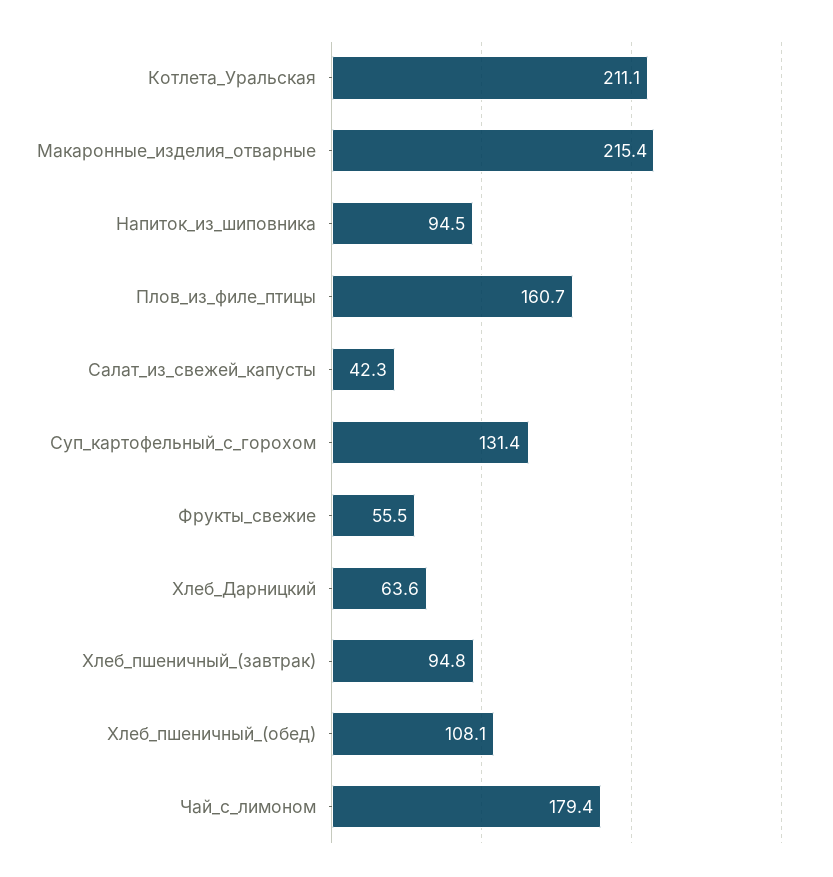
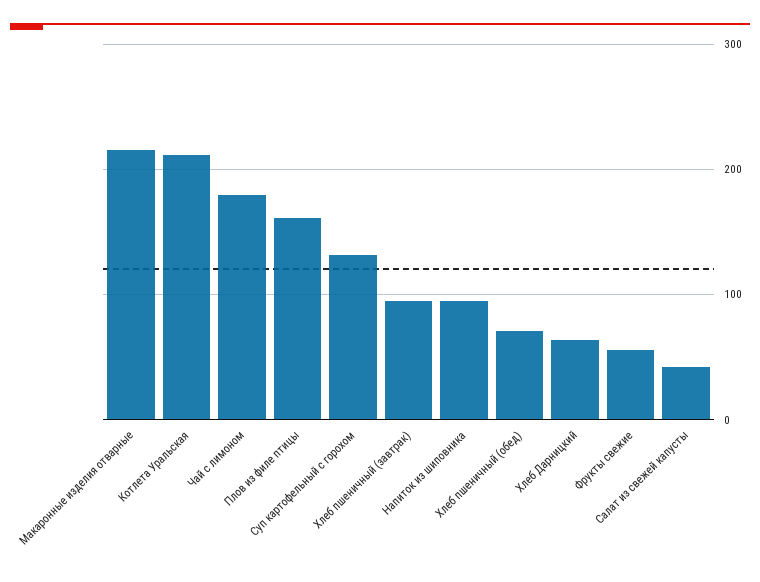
  {
    "Котлета_Уральская": 211.1,
    "Макаронные_изделия_отварные": 215.4,
    "Напиток_из_шиповника": 94.5,
    "Плов_из_филе_птицы": 160.7,
    "Салат_из_свежей_капусты": 42.3,
    "Суп_картофельный_с_горохом": 131.4,
    "Фрукты_свежие": 55.5,
    "Хлеб_Дарницкий": 63.6,
    "Хлеб_пшеничный_(завтрак)": 94.8,
-   "Хлеб_пшеничный_(обед)": 108.1,
+   "Хлеб_пшеничный_(обед)": 70,
    "Чай_с_лимоном": 179.4
  }

